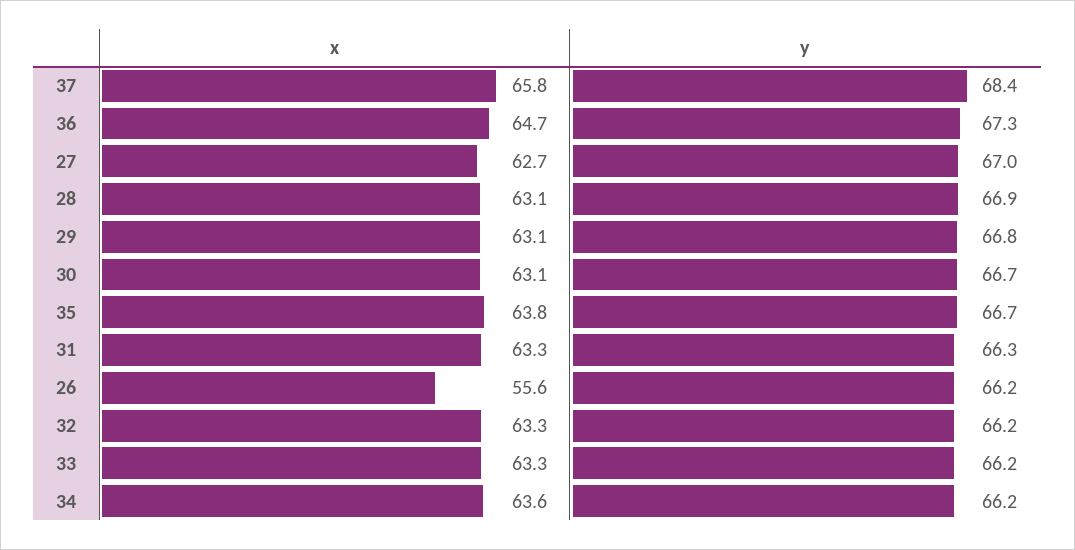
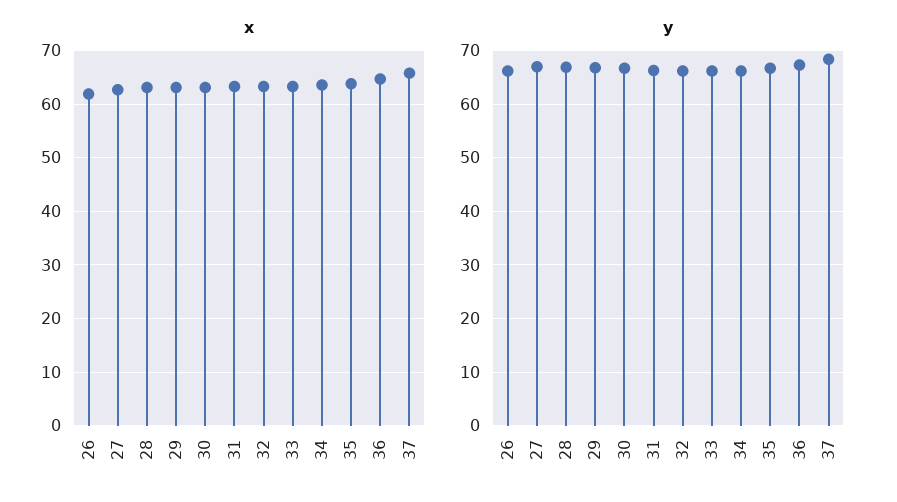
  {
    "x": {
      "37": 65.8,
      "36": 64.7,
      "27": 62.7,
      "28": 63.1,
      "29": 63.1,
      "30": 63.1,
      "35": 63.8,
      "31": 63.3,
-     "26": 55.6,
+     "26": 62,
      "32": 63.3,
      "33": 63.3,
      "34": 63.6
    },
    "y": {
      "37": 68.4,
      "36": 67.3,
      "27": 67,
      "28": 66.9,
      "29": 66.8,
      "30": 66.7,
      "35": 66.7,
      "31": 66.3,
      "26": 66.2,
      "32": 66.2,
      "33": 66.2,
      "34": 66.2
    }
  }

